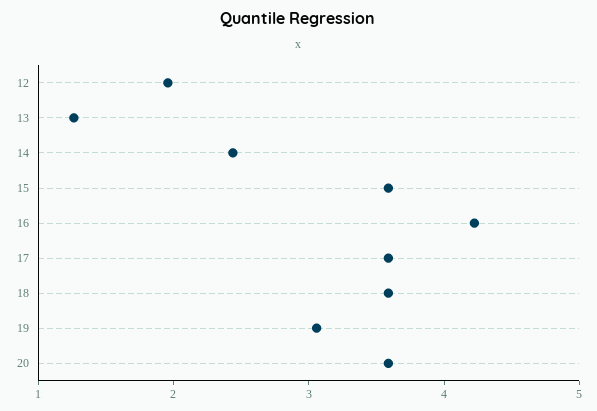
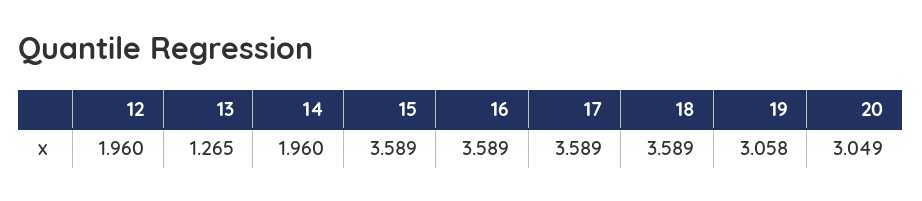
  {
    "12": 1.96,
    "13": 1.265,
-   "14": 2.4,
+   "14": 1.96,
    "15": 3.589,
-   "16": 4.2,
+   "16": 3.589,
    "17": 3.589,
    "18": 3.589,
    "19": 3.058,
-   "20": 3.6
+   "20": 3.049
  }

